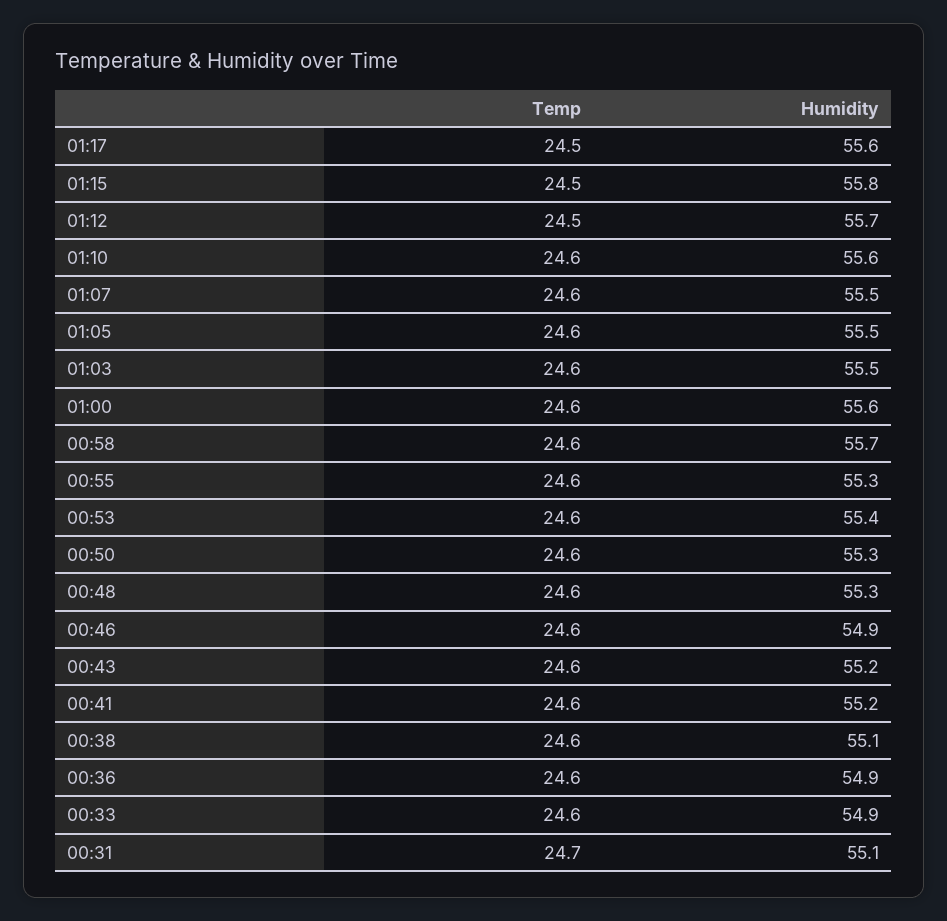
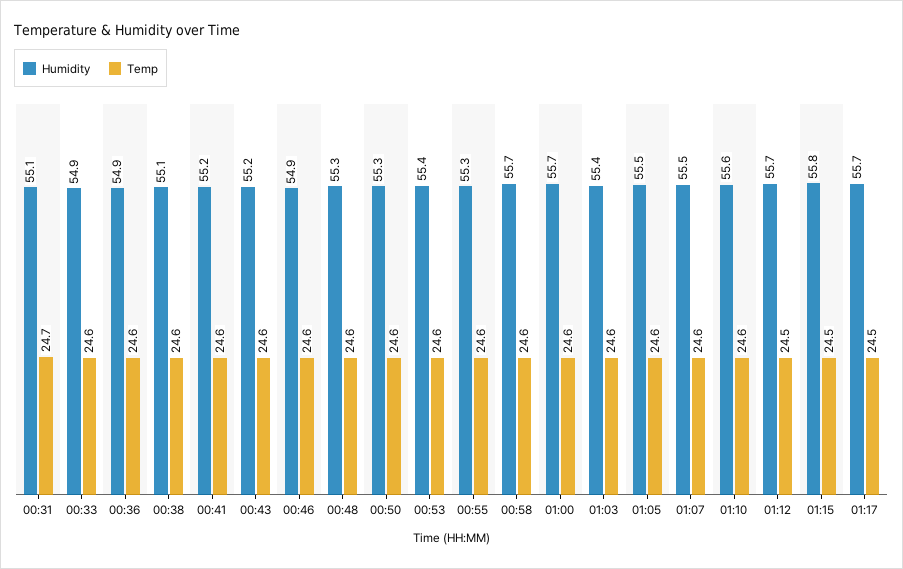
  {
    "Temp": {
      "01:17": 24.5,
      "01:15": 24.5,
      "01:12": 24.5,
      "01:10": 24.6,
      "01:07": 24.6,
      "01:05": 24.6,
      "01:03": 24.6,
      "01:00": 24.6,
      "00:58": 24.6,
      "00:55": 24.6,
      "00:53": 24.6,
      "00:50": 24.6,
      "00:48": 24.6,
      "00:46": 24.6,
      "00:43": 24.6,
      "00:41": 24.6,
      "00:38": 24.6,
      "00:36": 24.6,
      "00:33": 24.6,
      "00:31": 24.7
    },
    "Humidity": {
-     "01:17": 55.6,
+     "01:17": 55.7,
      "01:15": 55.8,
      "01:12": 55.7,
      "01:10": 55.6,
      "01:07": 55.5,
      "01:05": 55.5,
-     "01:03": 55.5,
+     "01:03": 55.4,
-     "01:00": 55.6,
+     "01:00": 55.7,
      "00:58": 55.7,
      "00:55": 55.3,
      "00:53": 55.4,
      "00:50": 55.3,
      "00:48": 55.3,
      "00:46": 54.9,
      "00:43": 55.2,
      "00:41": 55.2,
      "00:38": 55.1,
      "00:36": 54.9,
      "00:33": 54.9,
      "00:31": 55.1
    }
  }

